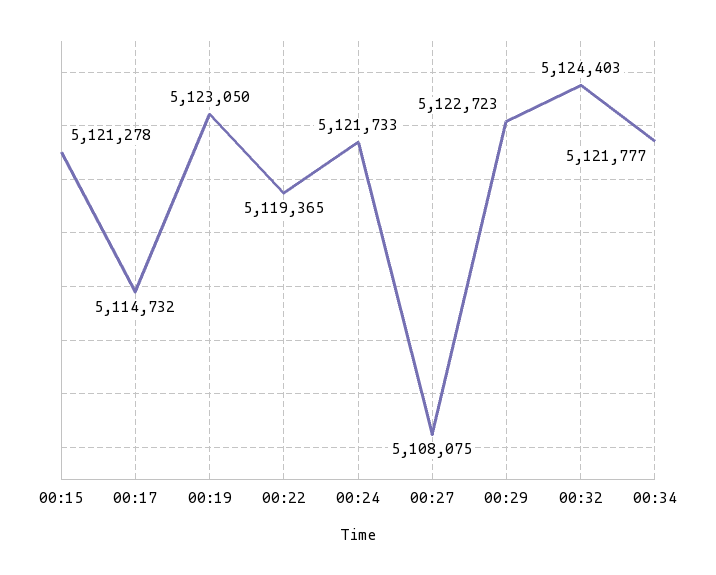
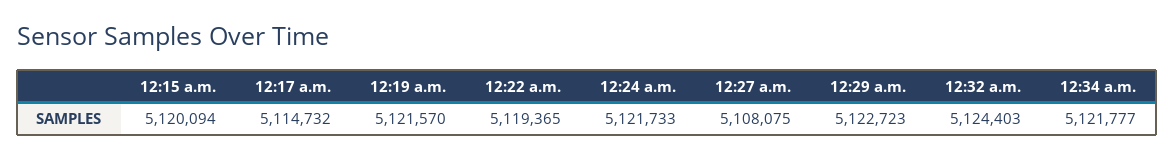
  {
-   "00:15": 5121278,
+   "00:15": 5120094,
    "00:17": 5114732,
-   "00:19": 5123050,
+   "00:19": 5121570,
    "00:22": 5119365,
    "00:24": 5121733,
    "00:27": 5108075,
    "00:29": 5122723,
    "00:32": 5124403,
    "00:34": 5121777
  }

